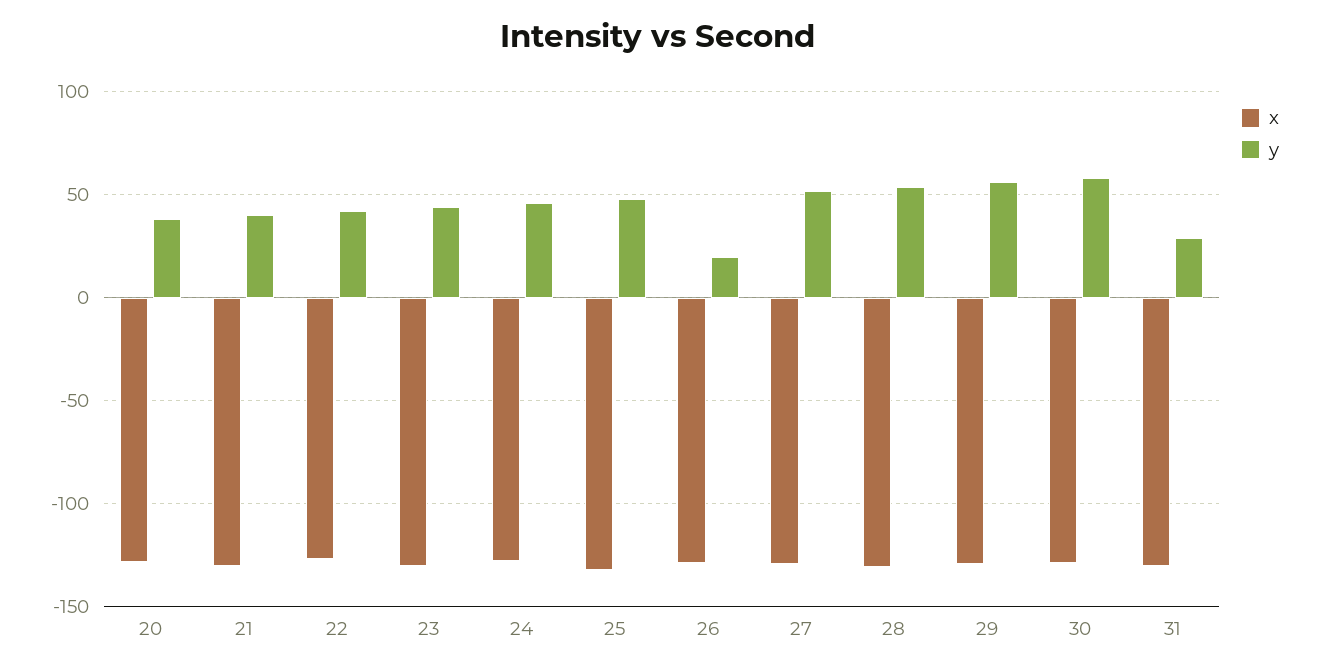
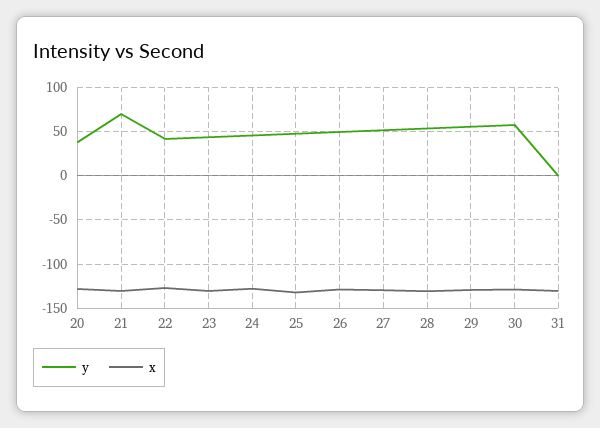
  {
    "x": {
      "20": -130,
      "21": -130,
      "22": -125,
      "23": -130,
      "24": -130,
      "25": -130,
      "26": -130,
      "27": -130,
      "28": -130,
      "29": -130,
      "30": -130,
      "31": -130
    },
    "y": {
      "20": 40,
-     "21": 40,
+     "21": 70,
      "22": 40,
      "23": 45,
      "24": 45,
      "25": 50,
-     "26": 20,
+     "26": 50,
      "27": 50,
      "28": 55,
      "29": 55,
      "30": 60,
-     "31": 30
+     "31": 0
    }
  }

